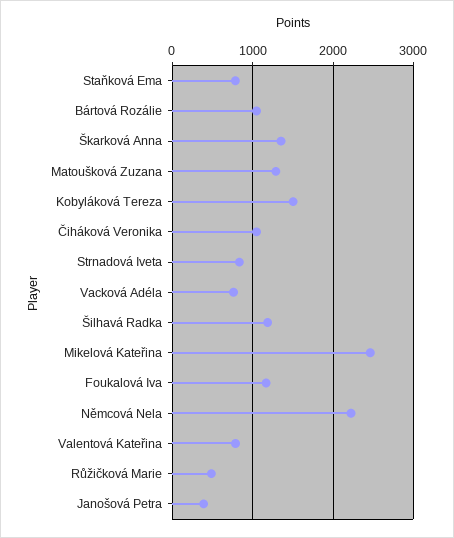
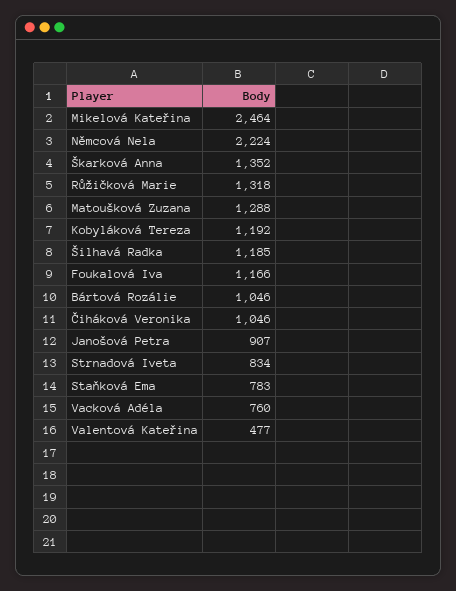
  {
    "Staňková Ema": 783,
    "Bártová Rozálie": 1046,
    "Škarková Anna": 1352,
    "Matoušková Zuzana": 1288,
-   "Kobyláková Tereza": 1500,
+   "Kobyláková Tereza": 1192,
    "Čiháková Veronika": 1046,
    "Strnadová Iveta": 834,
    "Vacková Adéla": 760,
    "Šilhavá Radka": 1185,
    "Mikelová Kateřina": 2464,
    "Foukalová Iva": 1166,
    "Němcová Nela": 2224,
-   "Valentová Kateřina": 800,
+   "Valentová Kateřina": 477,
-   "Růžičková Marie": 500,
+   "Růžičková Marie": 1318,
-   "Janošová Petra": 400
+   "Janošová Petra": 907
  }

